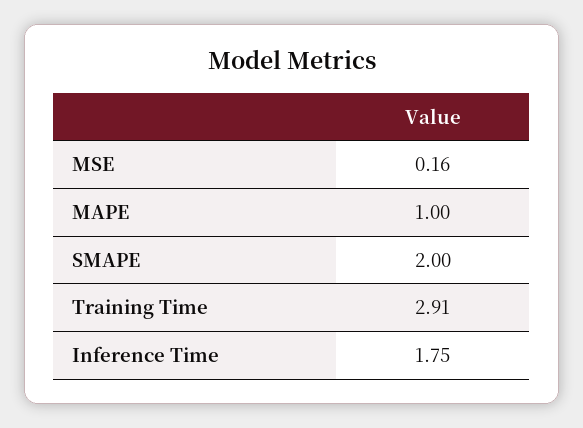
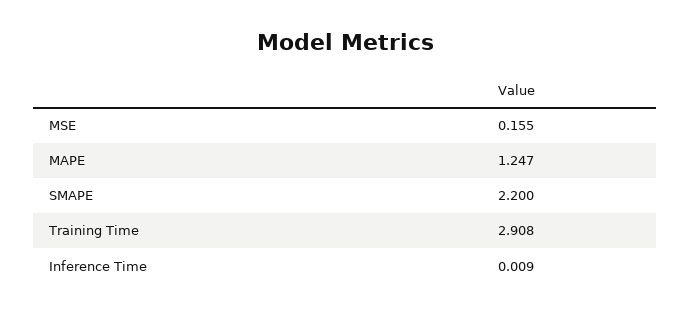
  {
    "MSE": 0.155,
-   "MAPE": 1,
+   "MAPE": 1.247,
-   "SMAPE": 2,
+   "SMAPE": 2.2,
    "Training Time": 2.908,
-   "Inference Time": 1.75
+   "Inference Time": 0.009
  }

